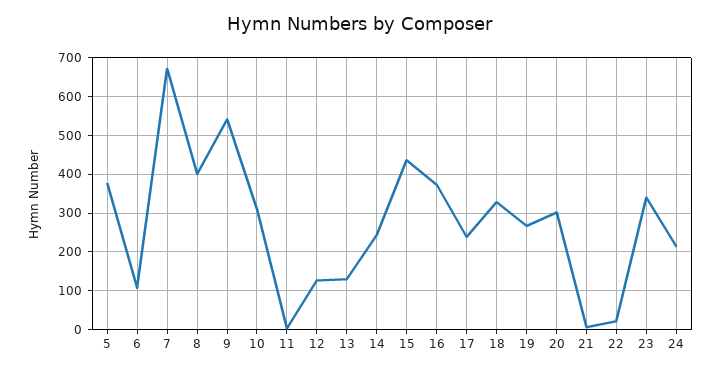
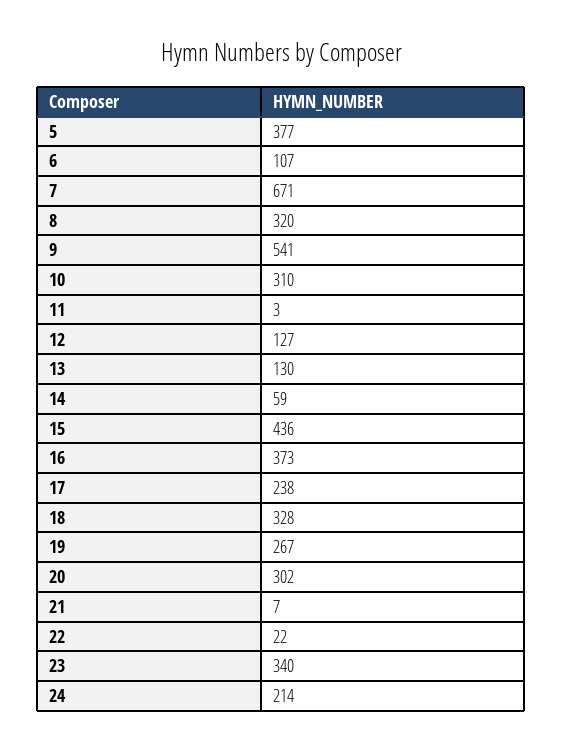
  {
    "5": 377,
    "6": 107,
    "7": 671,
-   "8": 400,
+   "8": 320,
    "9": 541,
    "10": 310,
    "11": 3,
    "12": 127,
    "13": 130,
-   "14": 240,
+   "14": 59,
    "15": 436,
    "16": 373,
    "17": 238,
    "18": 328,
    "19": 267,
    "20": 302,
    "21": 7,
    "22": 22,
    "23": 340,
    "24": 214
  }

